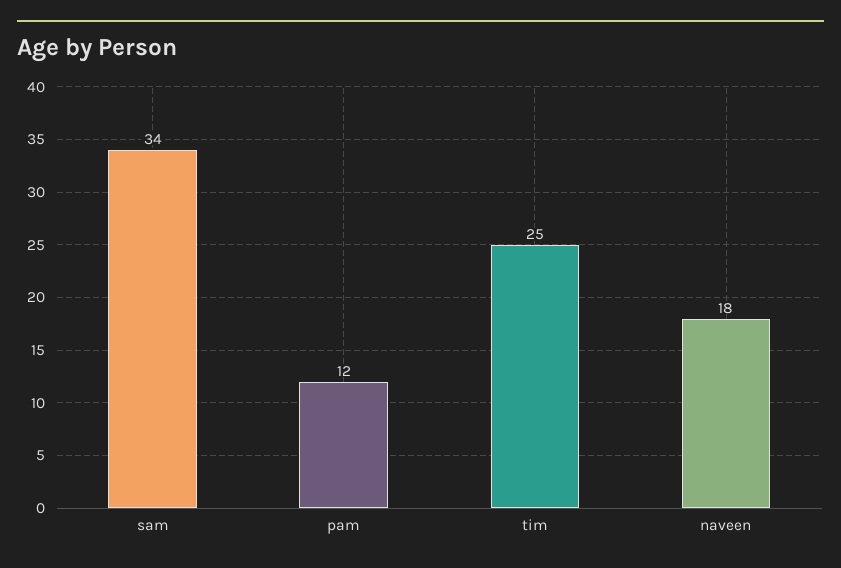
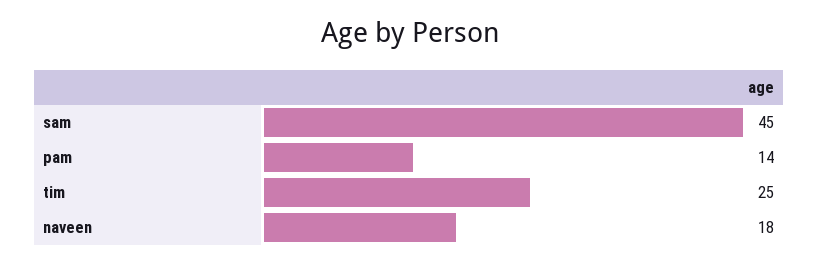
  {
-   "sam": 34,
+   "sam": 45,
-   "pam": 12,
+   "pam": 14,
    "tim": 25,
    "naveen": 18
  }

